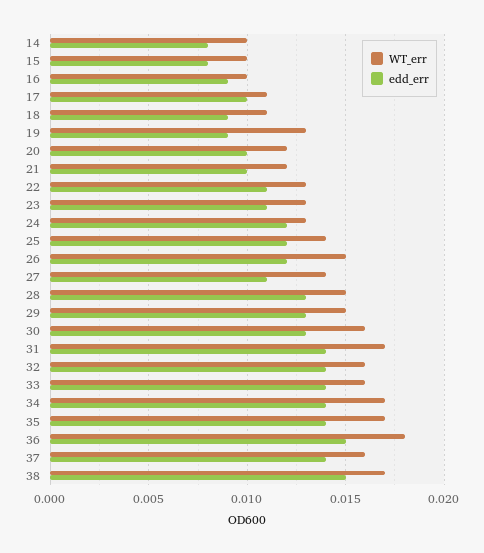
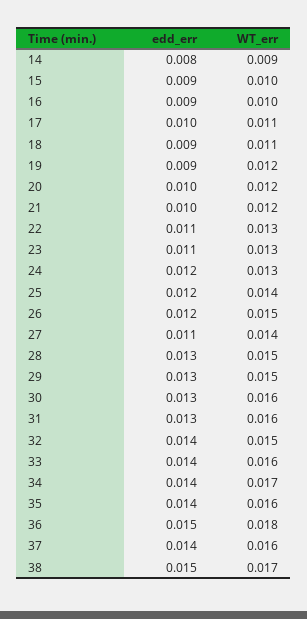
  {
    "WT_err": {
-     "14": 0.01,
+     "14": 0.009,
      "15": 0.01,
      "16": 0.01,
      "17": 0.011,
      "18": 0.011,
-     "19": 0.013,
+     "19": 0.012,
      "20": 0.012,
      "21": 0.012,
      "22": 0.013,
      "23": 0.013,
      "24": 0.013,
      "25": 0.014,
      "26": 0.015,
      "27": 0.014,
      "28": 0.015,
      "29": 0.015,
      "30": 0.016,
-     "31": 0.017,
+     "31": 0.016,
-     "32": 0.016,
+     "32": 0.015,
      "33": 0.016,
      "34": 0.017,
-     "35": 0.017,
+     "35": 0.016,
      "36": 0.018,
      "37": 0.016,
      "38": 0.017
    },
    "edd_err": {
      "14": 0.008,
-     "15": 0.008,
+     "15": 0.009,
      "16": 0.009,
      "17": 0.01,
      "18": 0.009,
      "19": 0.009,
      "20": 0.01,
      "21": 0.01,
      "22": 0.011,
      "23": 0.011,
      "24": 0.012,
      "25": 0.012,
      "26": 0.012,
      "27": 0.011,
      "28": 0.013,
      "29": 0.013,
      "30": 0.013,
-     "31": 0.014,
+     "31": 0.013,
      "32": 0.014,
      "33": 0.014,
      "34": 0.014,
      "35": 0.014,
      "36": 0.015,
      "37": 0.014,
      "38": 0.015
    }
  }

